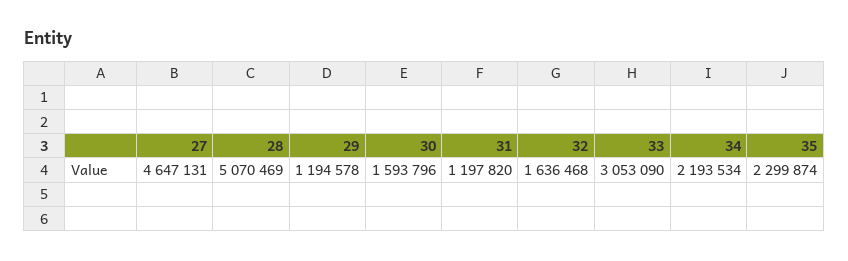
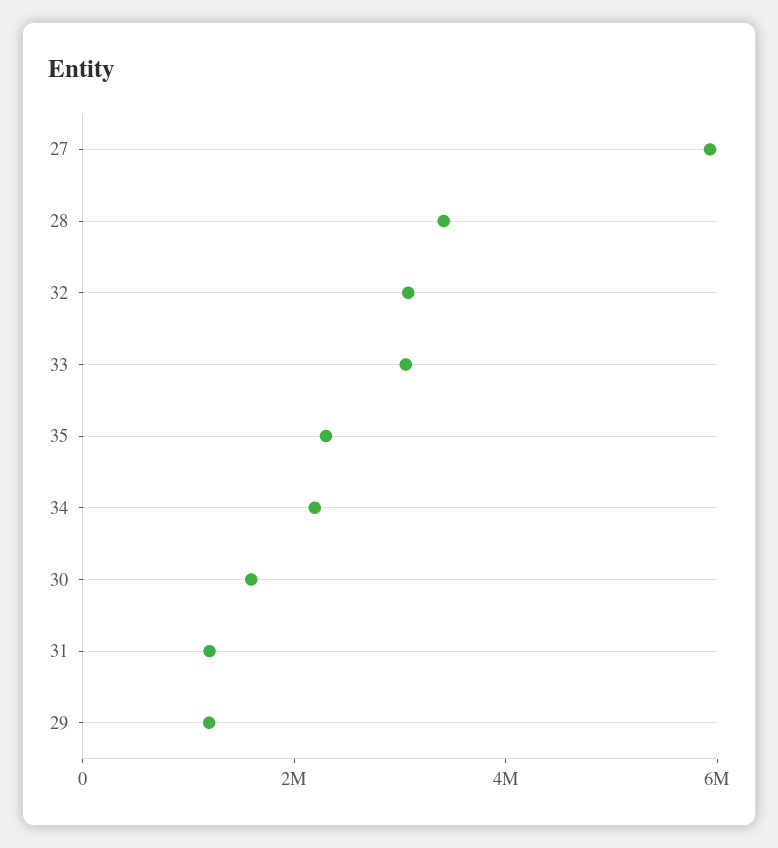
  {
-   "27": 4647131,
+   "27": 6000000,
-   "28": 5070469,
+   "28": 3500000,
    "29": 1194578,
    "30": 1593796,
    "31": 1197820,
-   "32": 1636468,
+   "32": 3000000,
    "33": 3053090,
    "34": 2193534,
    "35": 2299874
  }

